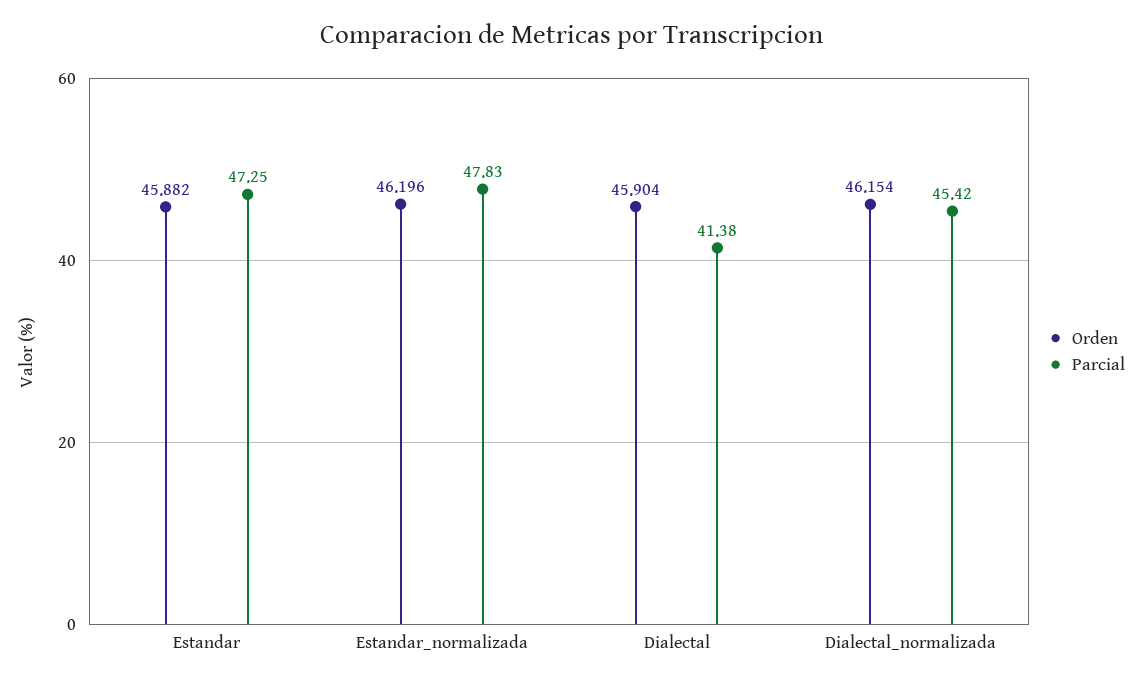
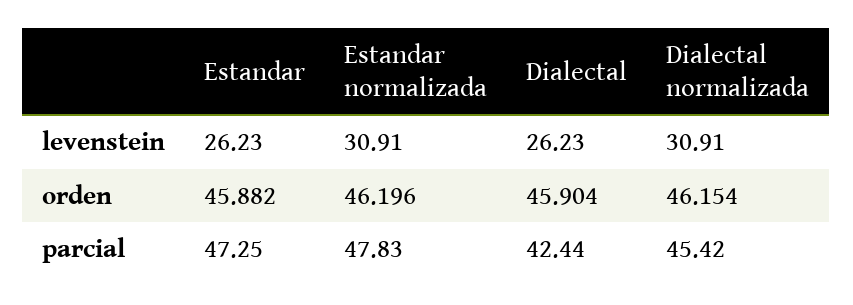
  {
    "Orden": {
      "Estandar": 45.882,
      "Estandar_normalizada": 46.196,
      "Dialectal": 45.904,
      "Dialectal_normalizada": 46.154
    },
    "Parcial": {
      "Estandar": 47.25,
      "Estandar_normalizada": 47.83,
-     "Dialectal": 41.38,
+     "Dialectal": 42.44,
      "Dialectal_normalizada": 45.42
-   }
+   },
+   "levenstein": {
+     "Estandar": 26.23,
+     "Estandar_normalizada": 30.91,
+     "Dialectal": 26.23,
+     "Dialectal_normalizada": 30.91
+   }
  }

